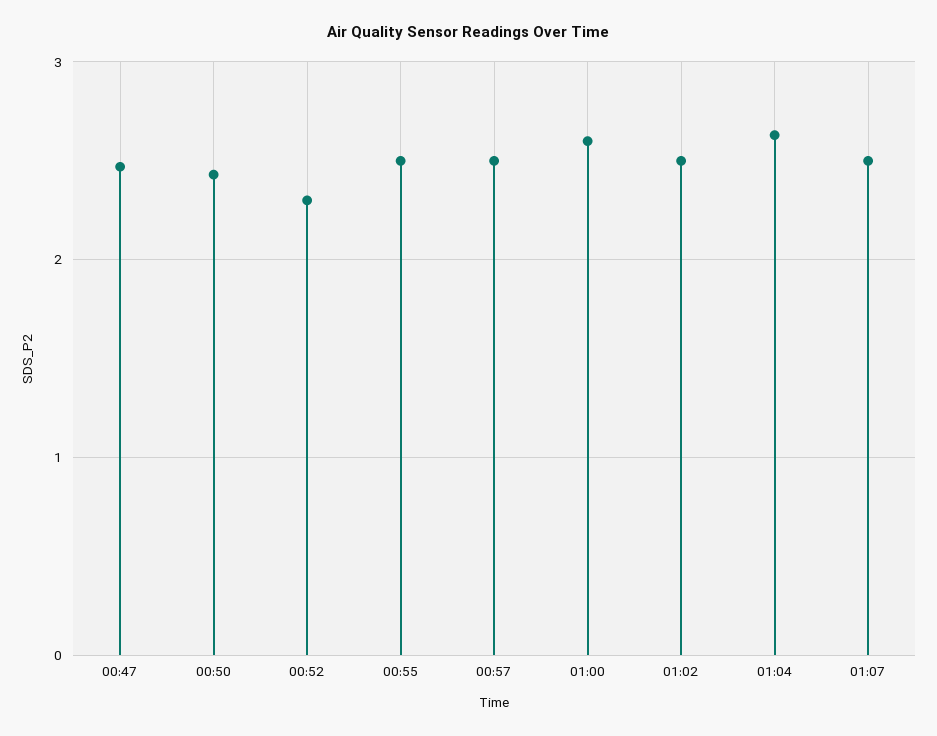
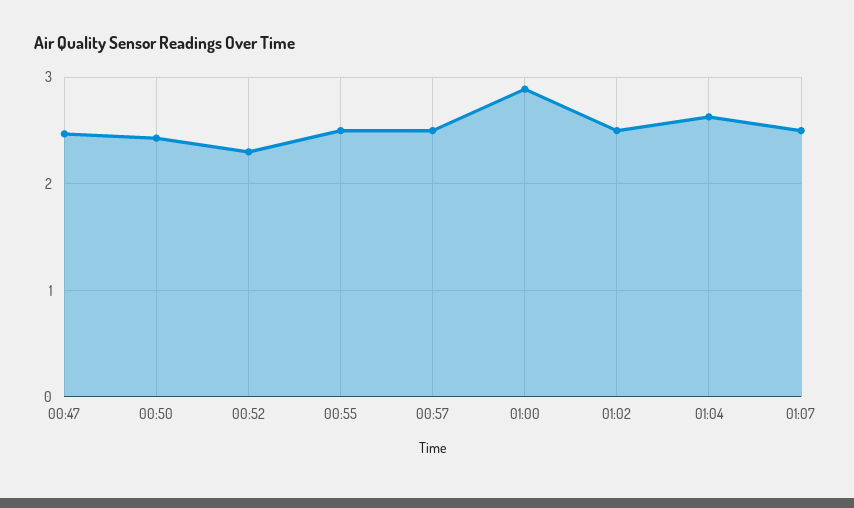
  {
    "00:47": 2.5,
    "00:50": 2.4,
    "00:52": 2.3,
    "00:55": 2.5,
    "00:57": 2.5,
-   "01:00": 2.6,
+   "01:00": 2.9,
    "01:02": 2.5,
    "01:04": 2.6,
    "01:07": 2.5
  }

